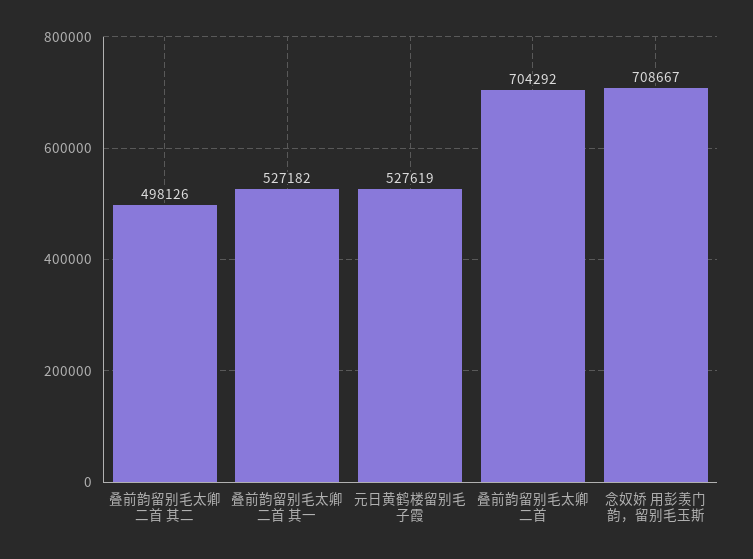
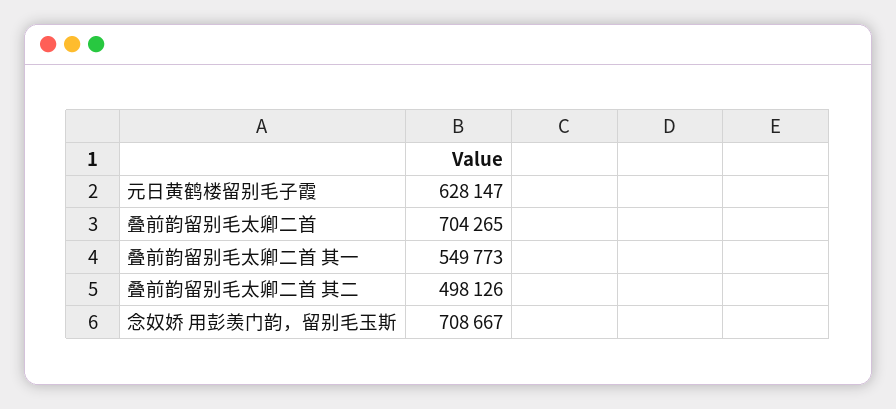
  {
    "叠前韵留别毛太卿二首 其二": 498126,
-   "叠前韵留别毛太卿二首 其一": 527182,
+   "叠前韵留别毛太卿二首 其一": 549773,
-   "元日黄鹤楼留别毛子霞": 527619,
+   "元日黄鹤楼留别毛子霞": 628147,
-   "叠前韵留别毛太卿二首": 704292,
+   "叠前韵留别毛太卿二首": 704265,
    "念奴娇 用彭羡门韵，留别毛玉斯": 708667
  }

